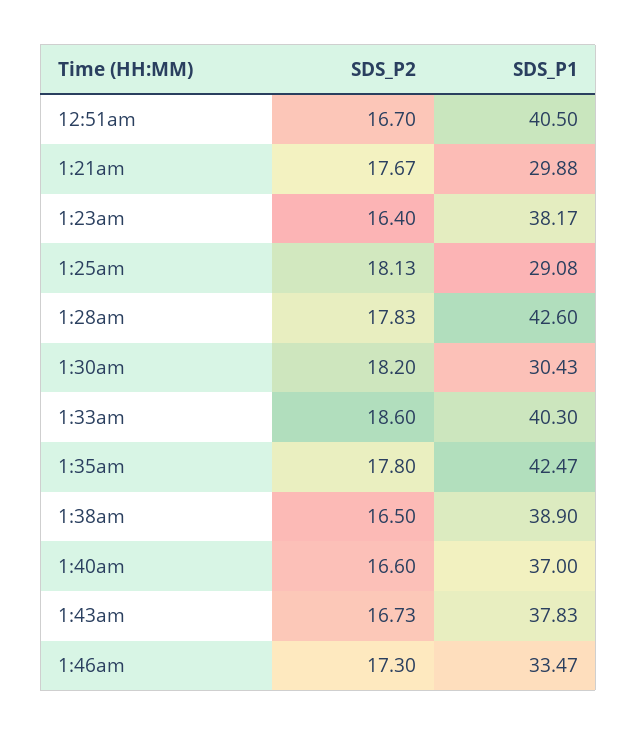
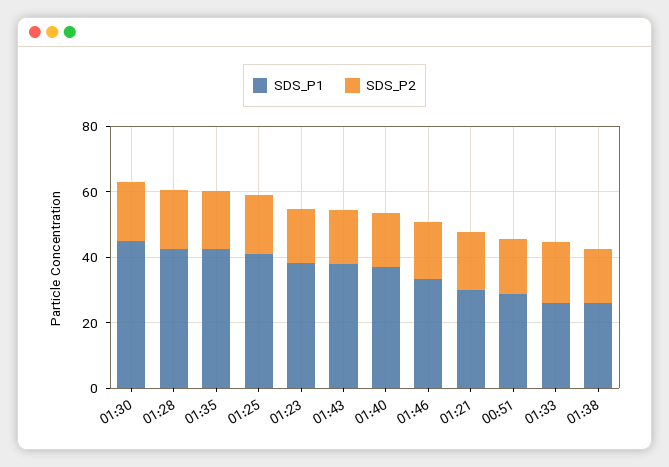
  {
    "SDS_P2": {
      "12:51am": 16.7,
      "1:21am": 17.67,
      "1:23am": 16.4,
      "1:25am": 18.13,
      "1:28am": 17.83,
      "1:30am": 18.2,
      "1:33am": 18.6,
      "1:35am": 17.8,
      "1:38am": 16.5,
      "1:40am": 16.6,
      "1:43am": 16.73,
      "1:46am": 17.3
    },
    "SDS_P1": {
-     "12:51am": 40.5,
+     "12:51am": 30,
      "1:21am": 29.88,
      "1:23am": 38.17,
-     "1:25am": 29.08,
+     "1:25am": 40,
      "1:28am": 42.6,
-     "1:30am": 30.43,
+     "1:30am": 45,
-     "1:33am": 40.3,
+     "1:33am": 25,
      "1:35am": 42.47,
-     "1:38am": 38.9,
+     "1:38am": 25,
      "1:40am": 37,
      "1:43am": 37.83,
      "1:46am": 33.47
    }
  }

